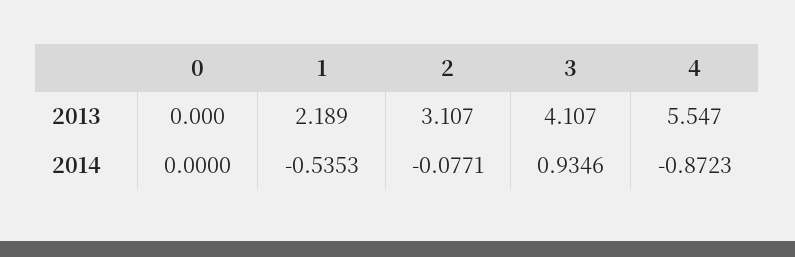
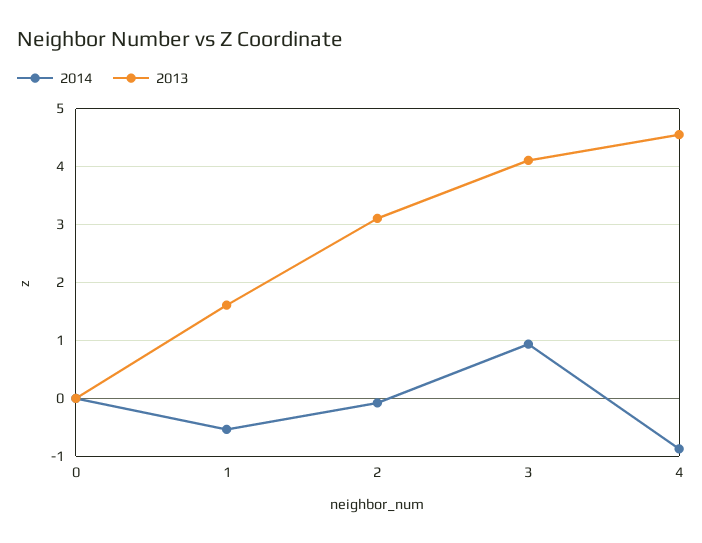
  {
    "2013": {
      "0": 0,
-     "1": 2.189,
+     "1": 1.6,
      "2": 3.107,
      "3": 4.107,
-     "4": 5.547
+     "4": 4.6
    },
    "2014": {
      "0": 0,
      "1": -0.5353,
      "2": -0.0771,
      "3": 0.9346,
      "4": -0.8723
    }
  }

